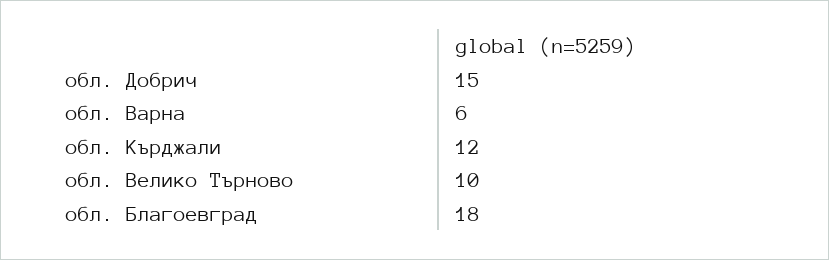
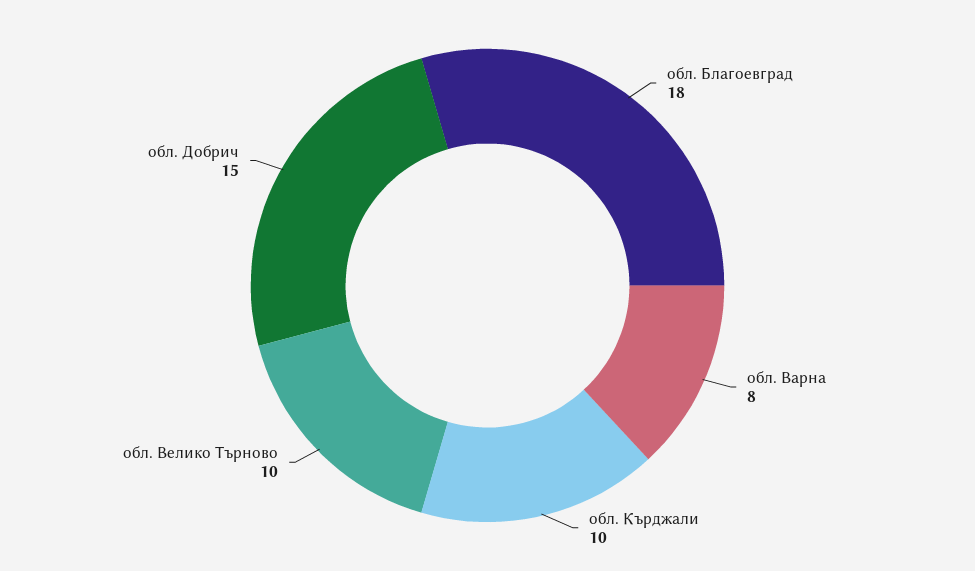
  {
    "обл. Добрич": 15,
-   "обл. Варна": 6,
+   "обл. Варна": 8,
-   "обл. Кърджали": 12,
+   "обл. Кърджали": 10,
    "обл. Велико Търново": 10,
    "обл. Благоевград": 18
  }

